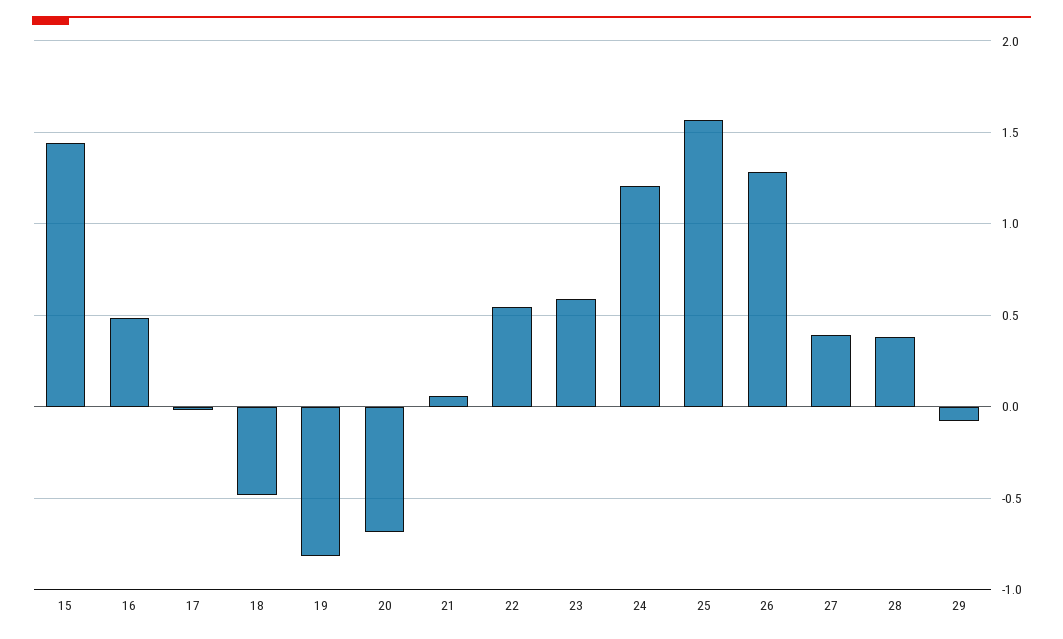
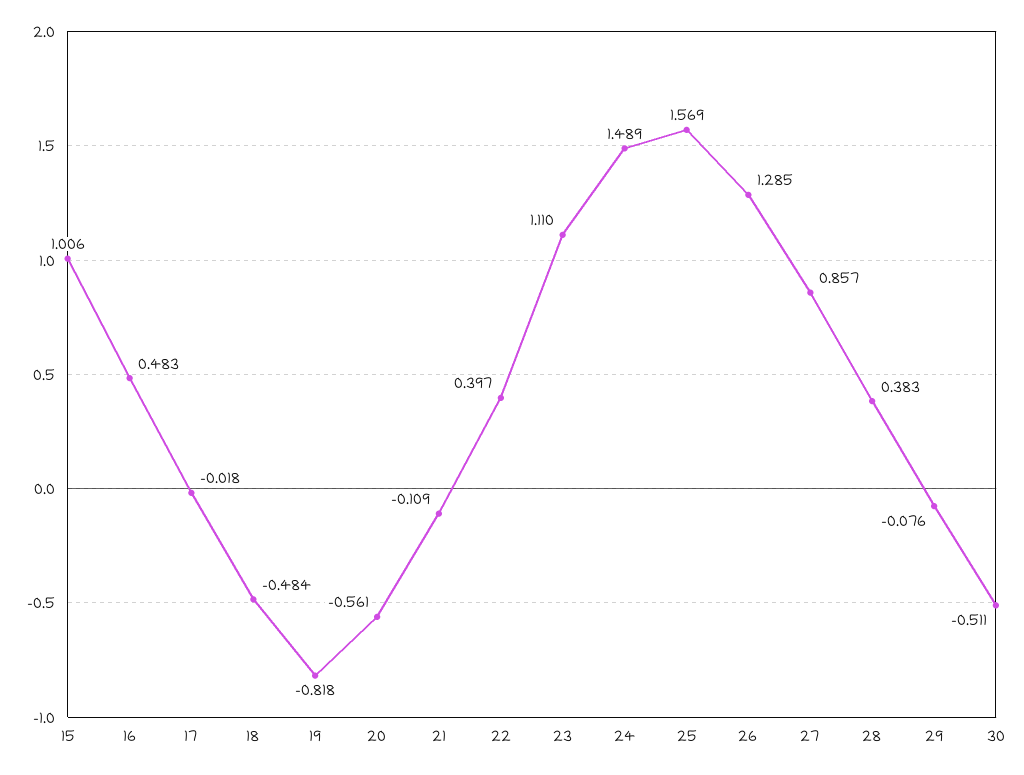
  {
-   "15": 1.45,
+   "15": 1.006,
    "16": 0.483,
    "17": -0.018,
    "18": -0.484,
    "19": -0.818,
-   "20": -0.7,
+   "20": -0.561,
-   "21": 0.05,
+   "21": -0.109,
-   "22": 0.55,
+   "22": 0.397,
-   "23": 0.6,
+   "23": 1.11,
-   "24": 1.2,
+   "24": 1.489,
    "25": 1.569,
    "26": 1.285,
-   "27": 0.4,
+   "27": 0.857,
    "28": 0.383,
-   "29": -0.076
+   "29": -0.076,
+   "30": -0.511
  }

